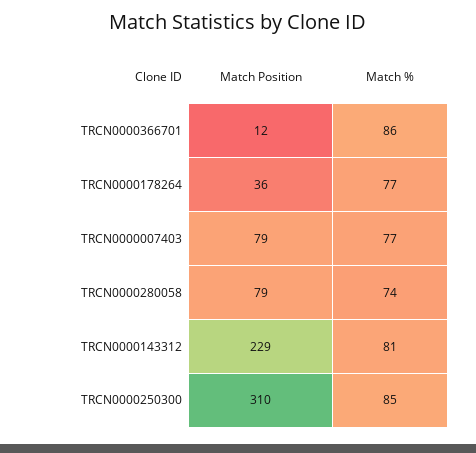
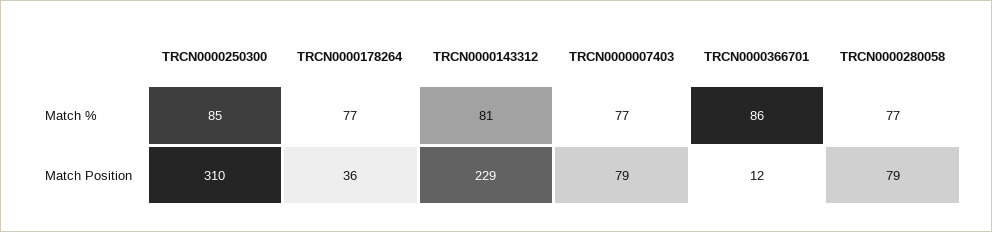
  {
    "Match Position": {
      "TRCN0000366701": 12,
      "TRCN0000178264": 36,
      "TRCN0000007403": 79,
      "TRCN0000280058": 79,
      "TRCN0000143312": 229,
      "TRCN0000250300": 310
    },
    "Match %": {
      "TRCN0000366701": 86,
      "TRCN0000178264": 77,
      "TRCN0000007403": 77,
-     "TRCN0000280058": 74,
+     "TRCN0000280058": 77,
      "TRCN0000143312": 81,
      "TRCN0000250300": 85
    }
  }

